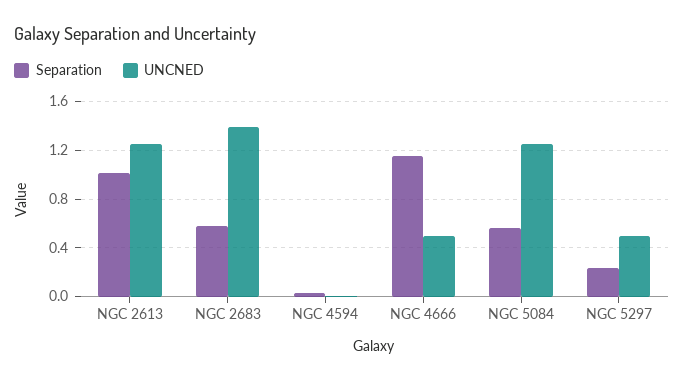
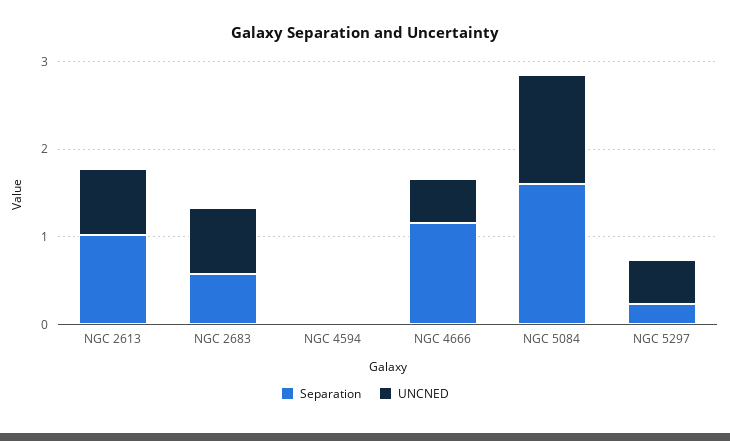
  {
    "Separation": {
      "NGC 2613": 1,
      "NGC 2683": 0.6,
      "NGC 4594": 0.05,
      "NGC 4666": 1.15,
-     "NGC 5084": 0.55,
+     "NGC 5084": 1.6,
      "NGC 5297": 0.25
    },
    "UNCNED": {
-     "NGC 2613": 1.25,
+     "NGC 2613": 0.8,
-     "NGC 2683": 1.4,
+     "NGC 2683": 0.8,
      "NGC 4594": 0,
      "NGC 4666": 0.5,
      "NGC 5084": 1.25,
      "NGC 5297": 0.5
    }
  }

